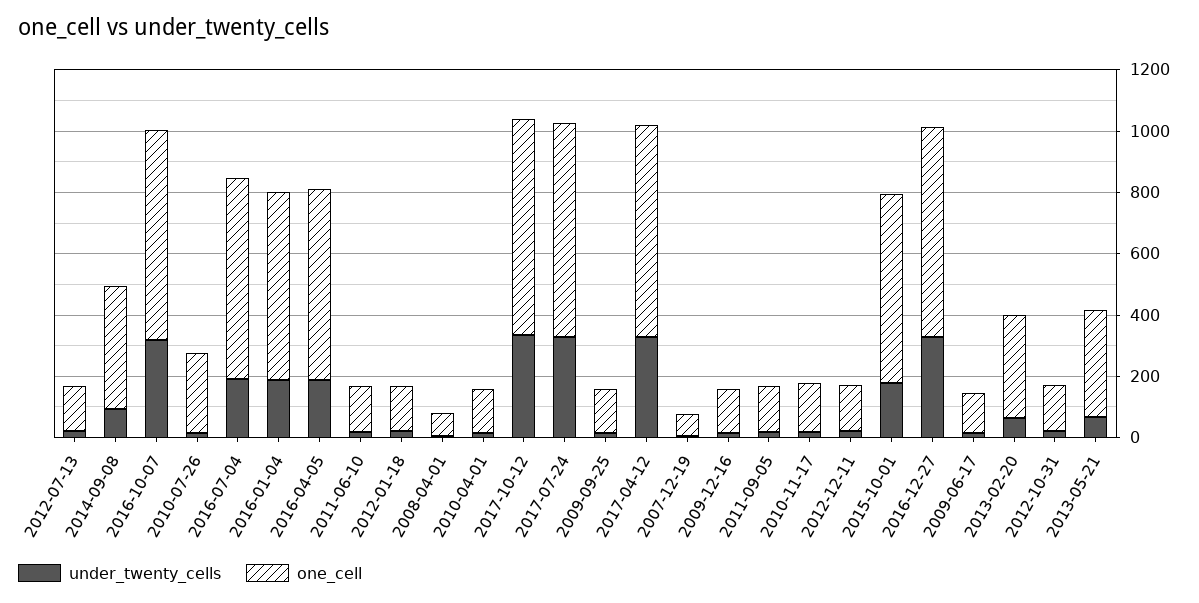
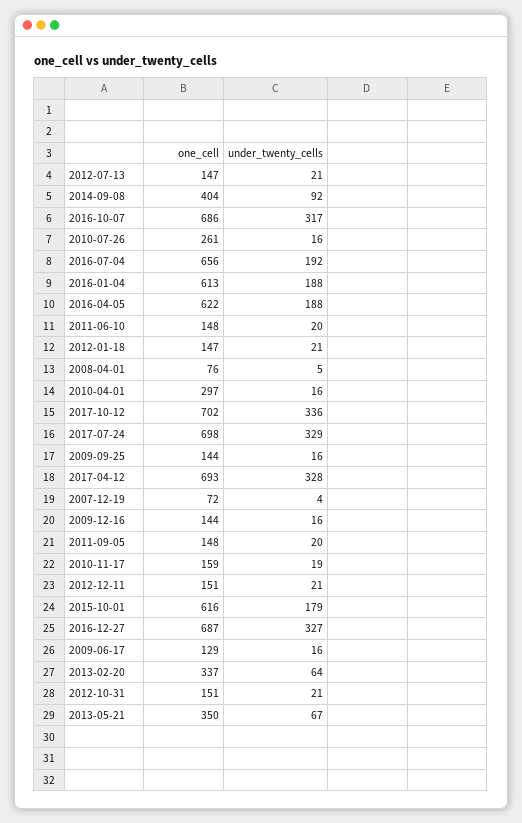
  {
    "under_twenty_cells": {
      "2012-07-13": 21,
      "2014-09-08": 92,
      "2016-10-07": 317,
      "2010-07-26": 16,
      "2016-07-04": 192,
      "2016-01-04": 188,
      "2016-04-05": 188,
      "2011-06-10": 20,
      "2012-01-18": 21,
      "2008-04-01": 5,
      "2010-04-01": 16,
      "2017-10-12": 336,
      "2017-07-24": 329,
      "2009-09-25": 16,
      "2017-04-12": 328,
      "2007-12-19": 4,
      "2009-12-16": 16,
      "2011-09-05": 20,
      "2010-11-17": 19,
      "2012-12-11": 21,
      "2015-10-01": 179,
      "2016-12-27": 327,
      "2009-06-17": 16,
      "2013-02-20": 64,
      "2012-10-31": 21,
      "2013-05-21": 67
    },
    "one_cell": {
      "2012-07-13": 147,
      "2014-09-08": 404,
      "2016-10-07": 686,
      "2010-07-26": 261,
      "2016-07-04": 656,
      "2016-01-04": 613,
      "2016-04-05": 622,
      "2011-06-10": 148,
      "2012-01-18": 147,
      "2008-04-01": 76,
-     "2010-04-01": 150,
+     "2010-04-01": 297,
      "2017-10-12": 702,
      "2017-07-24": 698,
      "2009-09-25": 144,
      "2017-04-12": 693,
      "2007-12-19": 72,
      "2009-12-16": 144,
      "2011-09-05": 148,
      "2010-11-17": 159,
      "2012-12-11": 151,
      "2015-10-01": 616,
      "2016-12-27": 687,
      "2009-06-17": 129,
      "2013-02-20": 337,
      "2012-10-31": 151,
      "2013-05-21": 350
    }
  }

